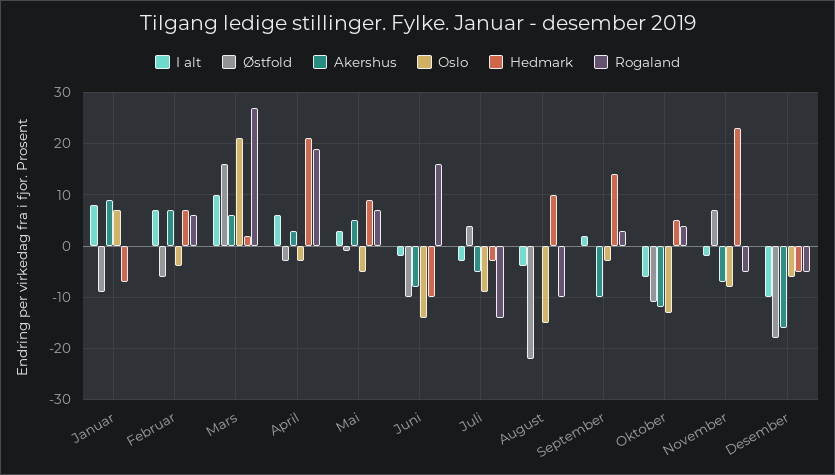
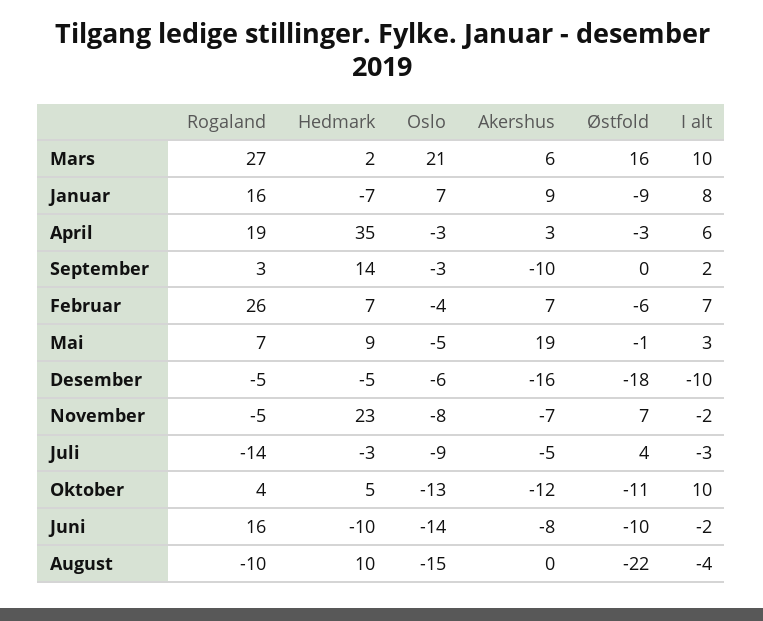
  {
    "I alt": {
      "Januar": 8,
      "Februar": 7,
      "Mars": 10,
      "April": 6,
      "Mai": 3,
      "Juni": -2,
      "Juli": -3,
      "August": -4,
      "September": 2,
-     "Oktober": -5,
+     "Oktober": 10,
      "November": -2,
      "Desember": -10
    },
    "Østfold": {
      "Januar": -9,
      "Februar": -6,
      "Mars": 16,
      "April": -3,
      "Mai": -1,
      "Juni": -10,
      "Juli": 4,
      "August": -22,
      "September": 0,
      "Oktober": -11,
      "November": 7,
      "Desember": -18
    },
    "Akershus": {
      "Januar": 9,
      "Februar": 7,
      "Mars": 6,
      "April": 3,
-     "Mai": 5,
+     "Mai": 19,
      "Juni": -8,
      "Juli": -5,
      "August": 0,
      "September": -10,
      "Oktober": -12,
      "November": -7,
      "Desember": -16
    },
    "Oslo": {
      "Januar": 7,
      "Februar": -4,
      "Mars": 21,
      "April": -3,
      "Mai": -5,
      "Juni": -14,
      "Juli": -9,
      "August": -15,
      "September": -3,
      "Oktober": -13,
      "November": -8,
      "Desember": -6
    },
    "Hedmark": {
      "Januar": -7,
      "Februar": 7,
      "Mars": 2,
-     "April": 20,
+     "April": 35,
      "Mai": 9,
      "Juni": -10,
      "Juli": -3,
      "August": 10,
      "September": 14,
      "Oktober": 5,
      "November": 23,
      "Desember": -5
    },
    "Rogaland": {
-     "Januar": 0,
+     "Januar": 16,
-     "Februar": 5,
+     "Februar": 26,
      "Mars": 27,
      "April": 19,
      "Mai": 7,
      "Juni": 16,
      "Juli": -14,
      "August": -10,
      "September": 3,
      "Oktober": 4,
      "November": -5,
      "Desember": -5
    }
  }

